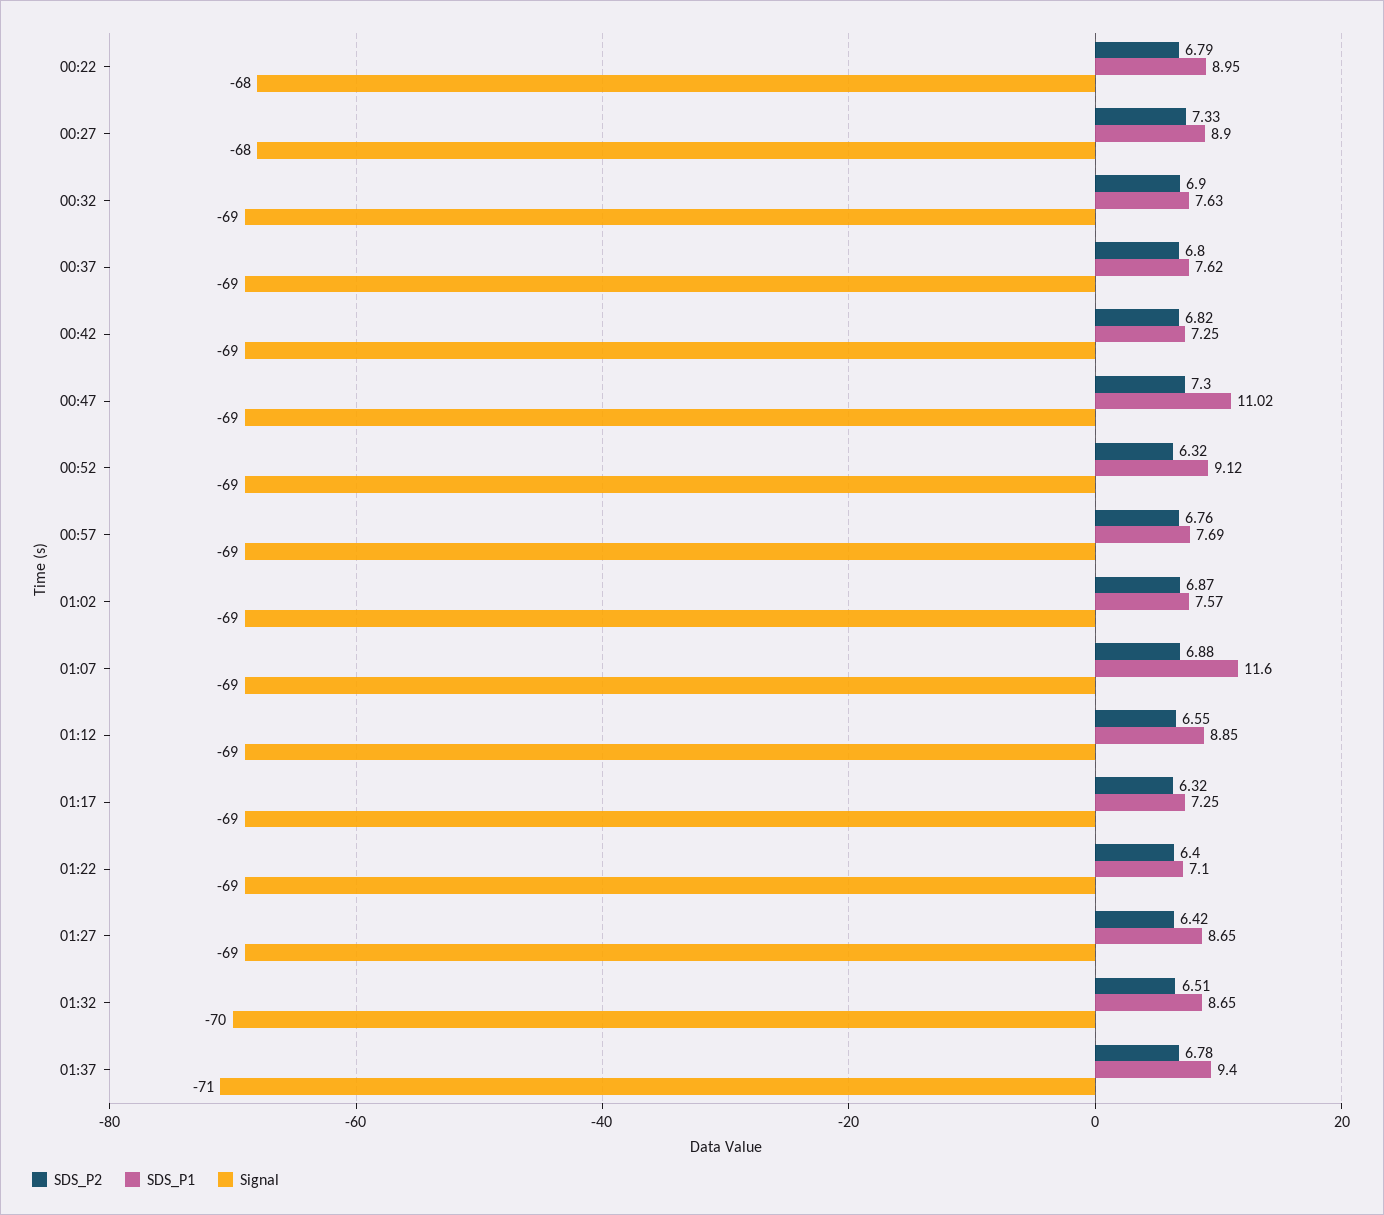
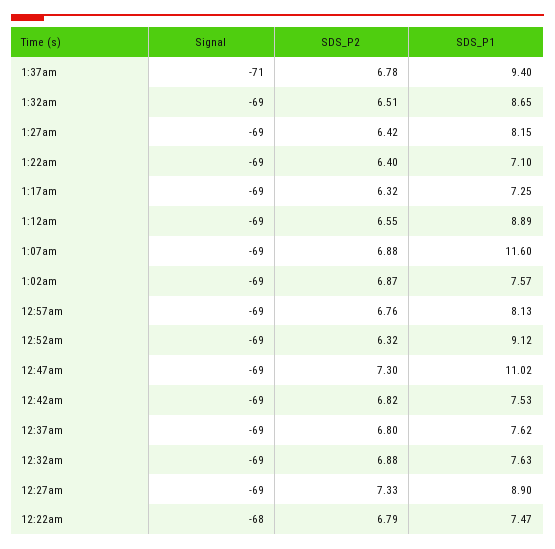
  {
    "SDS_P2": {
      "00:22": 6.79,
      "00:27": 7.33,
-     "00:32": 6.9,
+     "00:32": 6.88,
      "00:37": 6.8,
      "00:42": 6.82,
      "00:47": 7.3,
      "00:52": 6.32,
      "00:57": 6.76,
      "01:02": 6.87,
      "01:07": 6.88,
      "01:12": 6.55,
      "01:17": 6.32,
      "01:22": 6.4,
      "01:27": 6.42,
      "01:32": 6.51,
      "01:37": 6.78
    },
    "SDS_P1": {
-     "00:22": 8.95,
+     "00:22": 7.47,
      "00:27": 8.9,
      "00:32": 7.63,
      "00:37": 7.62,
-     "00:42": 7.25,
+     "00:42": 7.53,
      "00:47": 11.02,
      "00:52": 9.12,
-     "00:57": 7.69,
+     "00:57": 8.13,
      "01:02": 7.57,
      "01:07": 11.6,
-     "01:12": 8.85,
+     "01:12": 8.89,
      "01:17": 7.25,
      "01:22": 7.1,
-     "01:27": 8.65,
+     "01:27": 8.15,
      "01:32": 8.65,
      "01:37": 9.4
    },
    "Signal": {
      "00:22": -68,
-     "00:27": -68,
+     "00:27": -69,
      "00:32": -69,
      "00:37": -69,
      "00:42": -69,
      "00:47": -69,
      "00:52": -69,
      "00:57": -69,
      "01:02": -69,
      "01:07": -69,
      "01:12": -69,
      "01:17": -69,
      "01:22": -69,
      "01:27": -69,
-     "01:32": -70,
+     "01:32": -69,
      "01:37": -71
    }
  }

